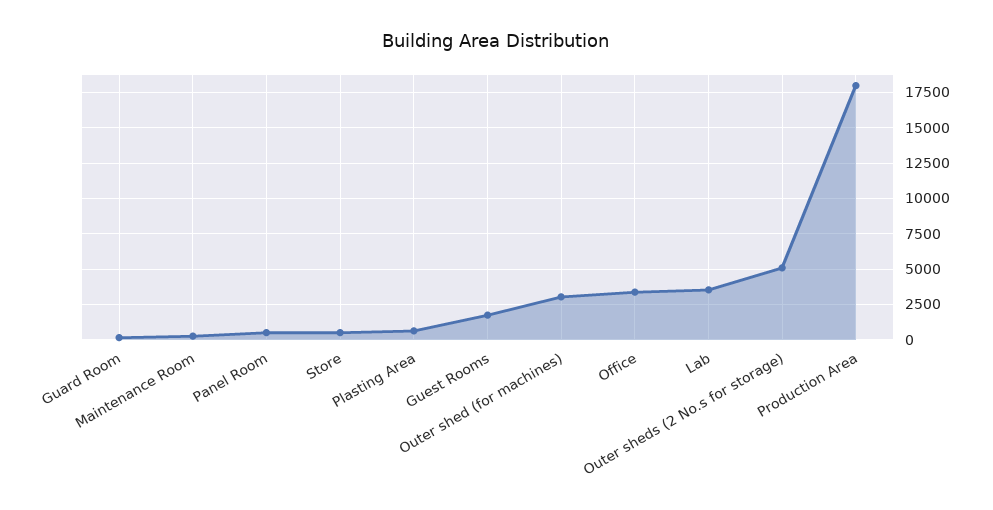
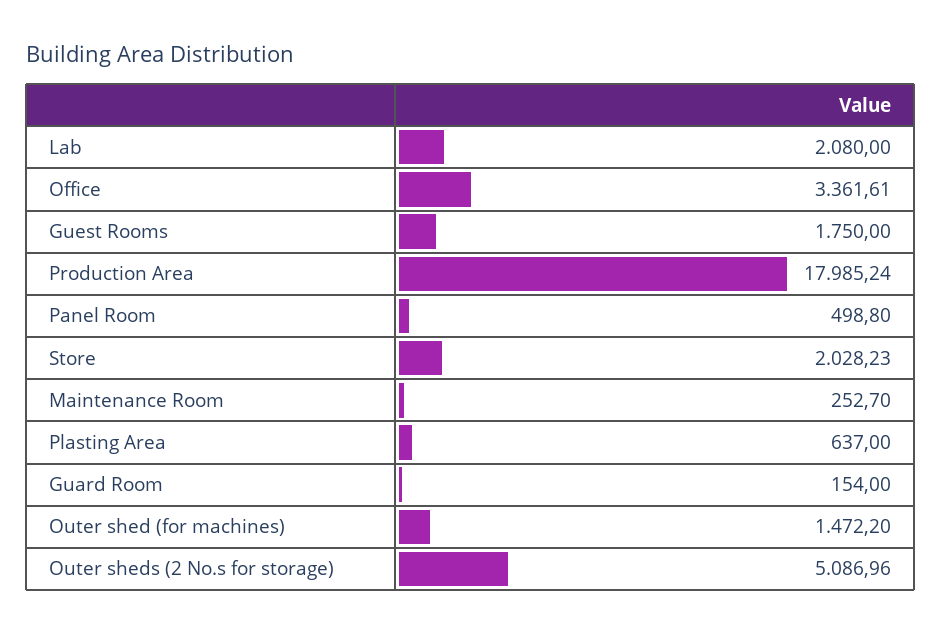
  {
    "Guard Room": 154,
    "Maintenance Room": 252.7,
    "Panel Room": 498.8,
-   "Store": 500,
+   "Store": 2028.23,
    "Plasting Area": 637,
    "Guest Rooms": 1750,
-   "Outer shed (for machines)": 3000,
+   "Outer shed (for machines)": 1472.2,
    "Office": 3361.61,
-   "Lab": 3500,
+   "Lab": 2080,
    "Outer sheds (2 No.s for storage)": 5086.96,
    "Production Area": 17985.24
  }

